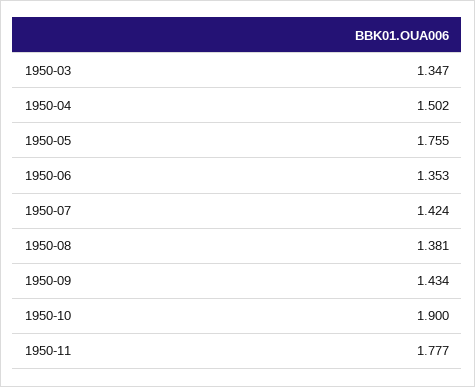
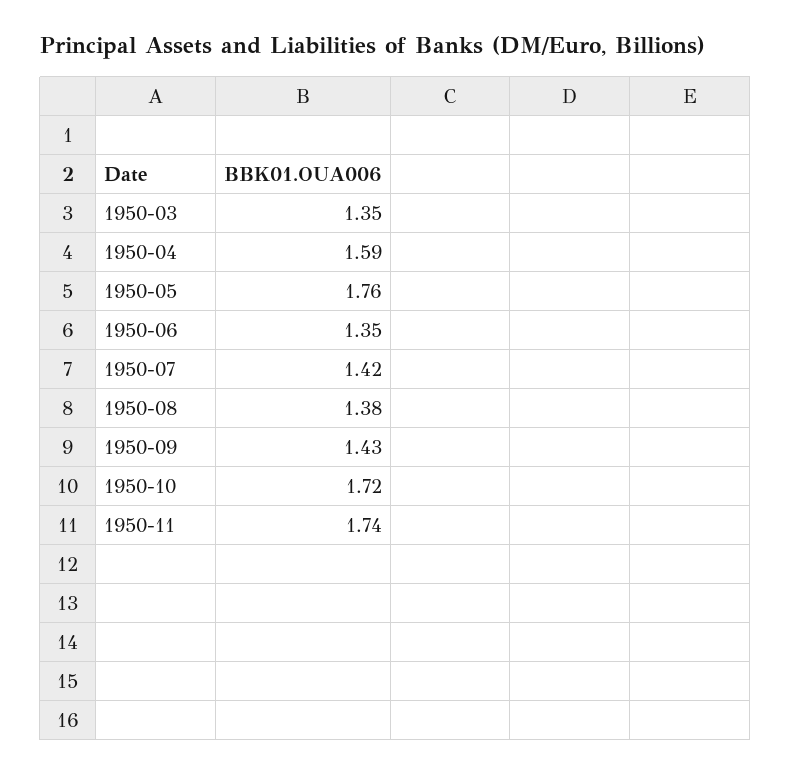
  {
    "1950-03": 1.347,
-   "1950-04": 1.502,
+   "1950-04": 1.59,
    "1950-05": 1.755,
    "1950-06": 1.353,
    "1950-07": 1.424,
    "1950-08": 1.381,
    "1950-09": 1.434,
-   "1950-10": 1.9,
+   "1950-10": 1.72,
-   "1950-11": 1.777
+   "1950-11": 1.74
  }

